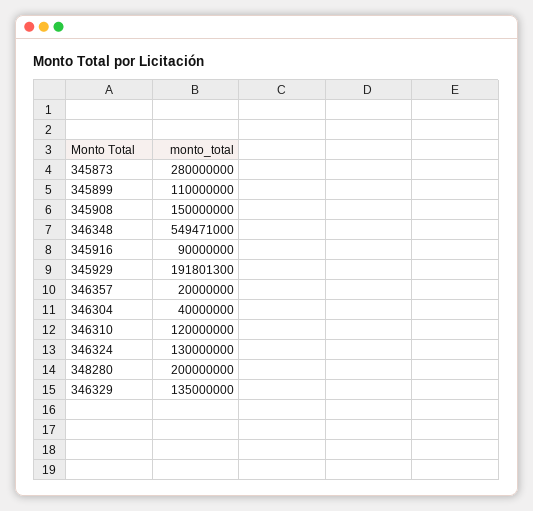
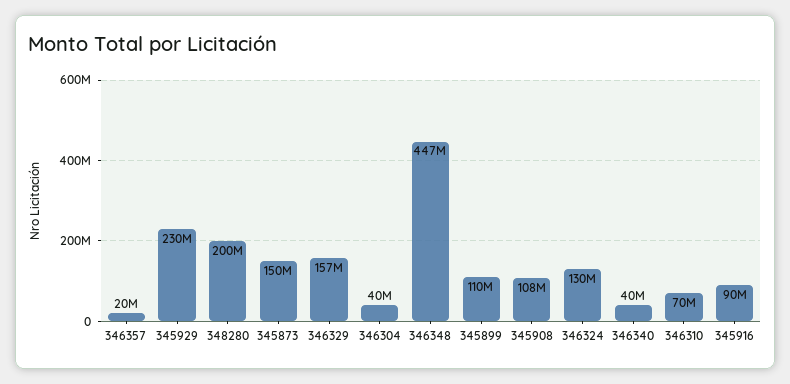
  {
-   "345873": 280000000,
+   "345873": 150000000,
    "345899": 110000000,
-   "345908": 150000000,
+   "345908": 108000000,
-   "346348": 549471000,
+   "346348": 447000000,
    "345916": 90000000,
-   "345929": 191801300,
+   "345929": 230000000,
    "346357": 20000000,
    "346304": 40000000,
-   "346310": 120000000,
+   "346310": 70000000,
    "346324": 130000000,
    "348280": 200000000,
-   "346329": 135000000
+   "346329": 157000000,
+   "346340": 40000000
  }

